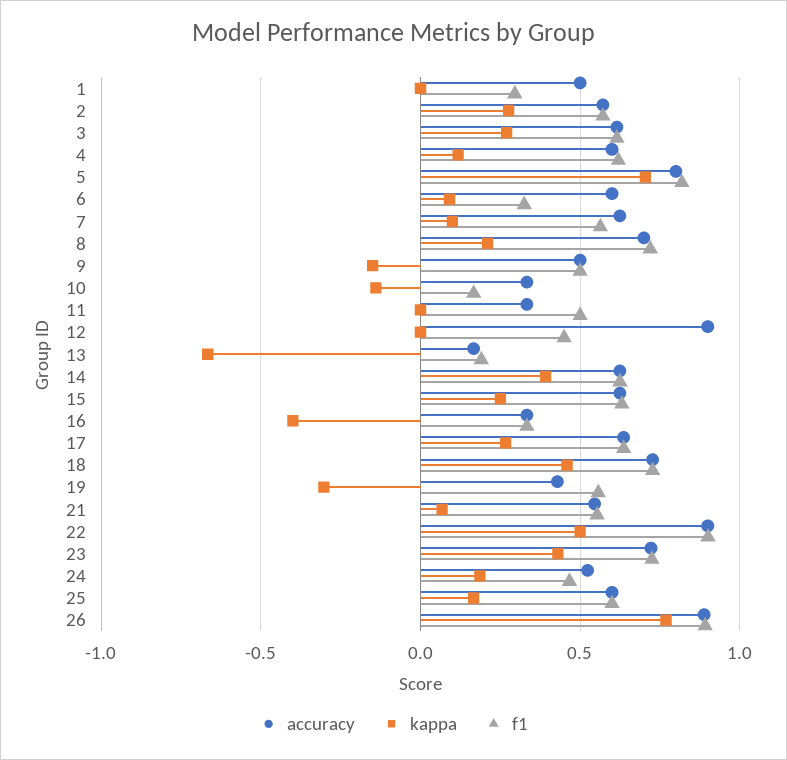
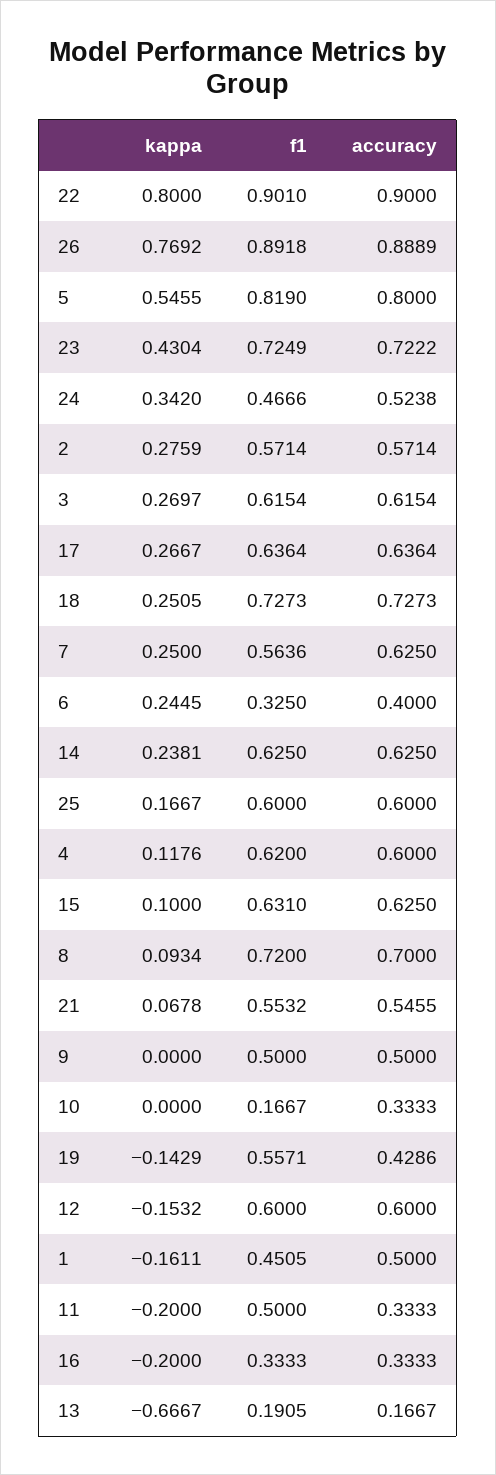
  {
    "accuracy": {
      "1": 0.5,
      "2": 0.5714,
      "3": 0.6154,
      "4": 0.6,
      "5": 0.8,
-     "6": 0.6,
+     "6": 0.4,
      "7": 0.625,
      "8": 0.7,
      "9": 0.5,
      "10": 0.3333,
      "11": 0.3333,
-     "12": 0.9,
+     "12": 0.6,
      "13": 0.1667,
      "14": 0.625,
      "15": 0.625,
      "16": 0.3333,
      "17": 0.6364,
      "18": 0.7273,
      "19": 0.4286,
      "21": 0.5455,
      "22": 0.9,
      "23": 0.7222,
      "24": 0.5238,
      "25": 0.6,
      "26": 0.8889
    },
    "kappa": {
-     "1": 0,
+     "1": -0.1611,
      "2": 0.2759,
      "3": 0.2697,
      "4": 0.1176,
-     "5": 0.7,
+     "5": 0.5455,
-     "6": 0.1,
+     "6": 0.2445,
-     "7": 0.1,
+     "7": 0.25,
-     "8": 0.2,
+     "8": 0.0934,
-     "9": -0.15,
+     "9": 0,
-     "10": -0.15,
+     "10": 0,
-     "11": 0,
+     "11": -0.2,
-     "12": 0,
+     "12": -0.1532,
      "13": -0.6667,
-     "14": 0.4,
+     "14": 0.2381,
-     "15": 0.25,
+     "15": 0.1,
-     "16": -0.4,
+     "16": -0.2,
      "17": 0.2667,
-     "18": 0.45,
+     "18": 0.2505,
-     "19": -0.3,
+     "19": -0.1429,
      "21": 0.0678,
-     "22": 0.5,
+     "22": 0.8,
      "23": 0.4304,
-     "24": 0.2,
+     "24": 0.342,
      "25": 0.1667,
      "26": 0.7692
    },
    "f1": {
-     "1": 0.3,
+     "1": 0.4505,
      "2": 0.5714,
      "3": 0.6154,
      "4": 0.62,
      "5": 0.819,
      "6": 0.325,
      "7": 0.5636,
      "8": 0.72,
      "9": 0.5,
      "10": 0.1667,
      "11": 0.5,
-     "12": 0.45,
+     "12": 0.6,
      "13": 0.1905,
      "14": 0.625,
      "15": 0.631,
      "16": 0.3333,
      "17": 0.6364,
      "18": 0.7273,
      "19": 0.5571,
      "21": 0.5532,
      "22": 0.901,
      "23": 0.7249,
      "24": 0.4666,
      "25": 0.6,
      "26": 0.8918
    }
  }

